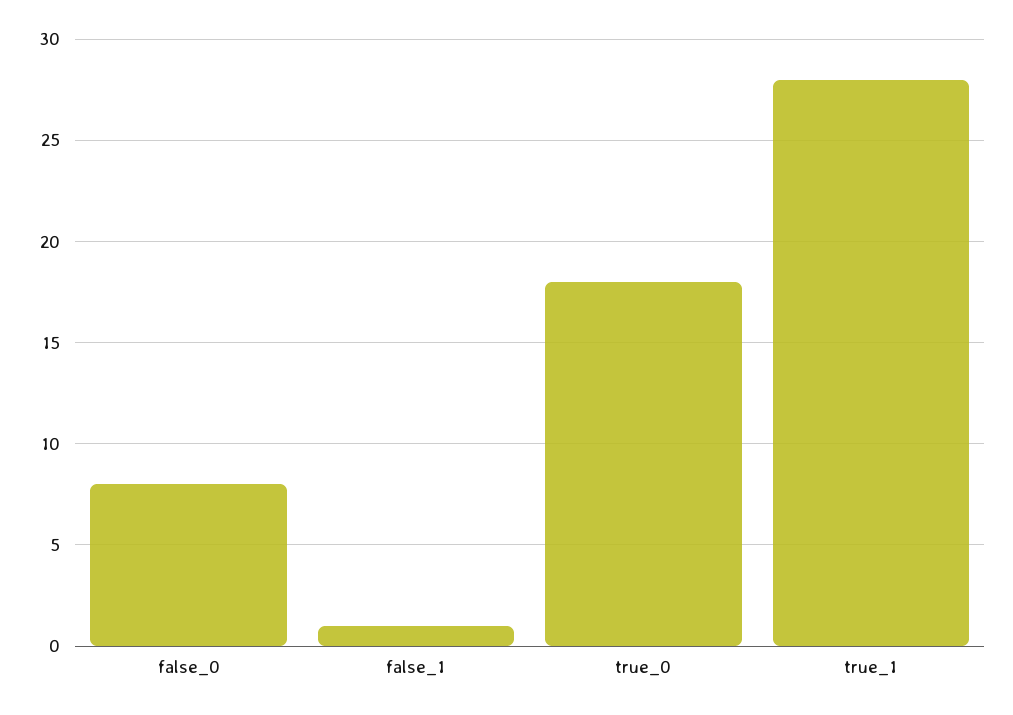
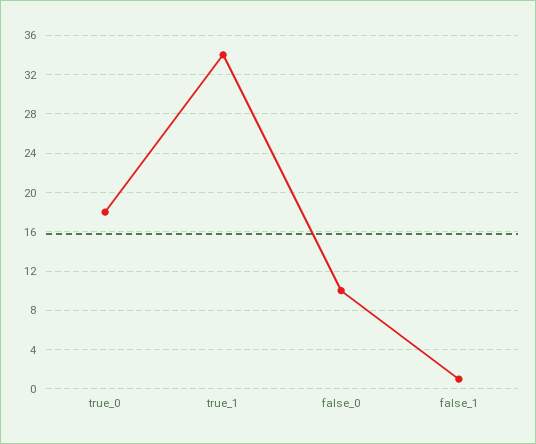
  {
-   "false_0": 8,
+   "false_0": 10,
    "false_1": 1,
    "true_0": 18,
-   "true_1": 28
+   "true_1": 34
  }

